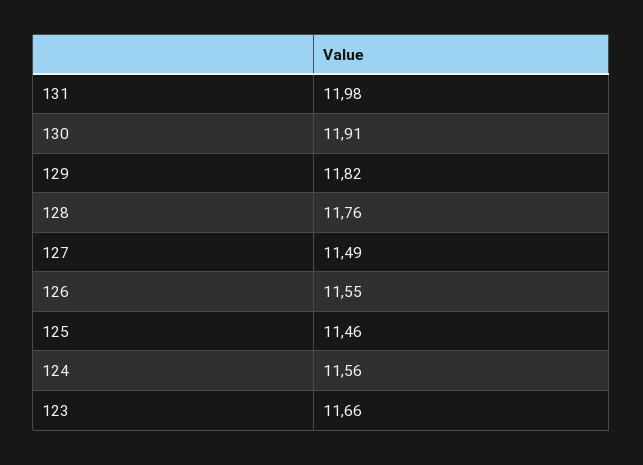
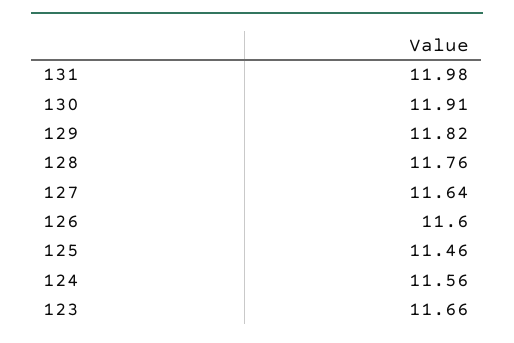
  {
    "131": 11.98,
    "130": 11.91,
    "129": 11.82,
    "128": 11.76,
-   "127": 11.49,
+   "127": 11.64,
-   "126": 11.55,
+   "126": 11.6,
    "125": 11.46,
    "124": 11.56,
    "123": 11.66
  }

